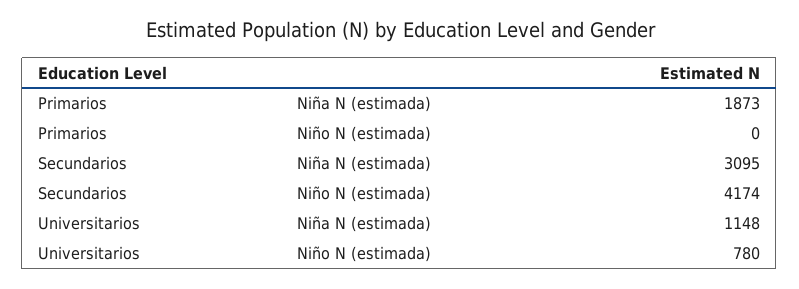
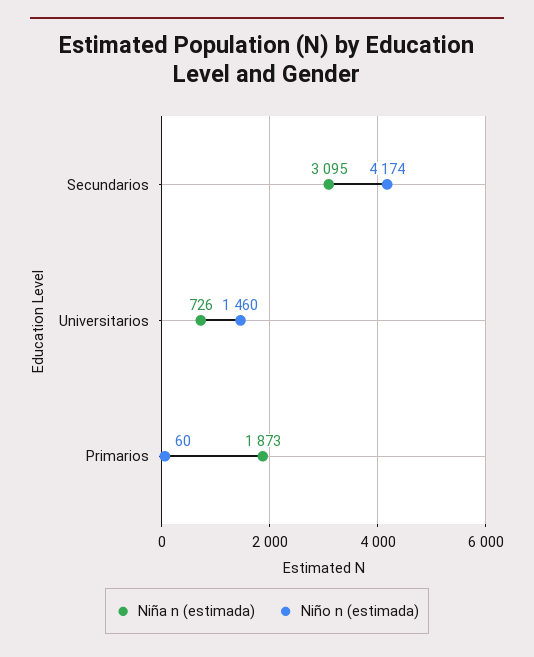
  {
    "Niña N (estimada)": {
      "Primarios": 1873,
      "Secundarios": 3095,
-     "Universitarios": 1148
+     "Universitarios": 726
    },
    "Niño N (estimada)": {
-     "Primarios": 0,
+     "Primarios": 60,
      "Secundarios": 4174,
-     "Universitarios": 780
+     "Universitarios": 1460
    }
  }

